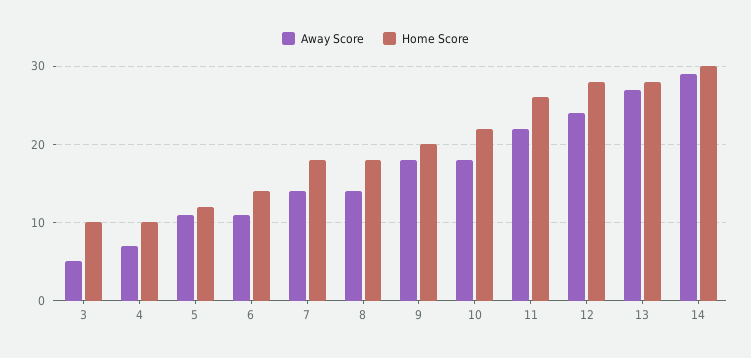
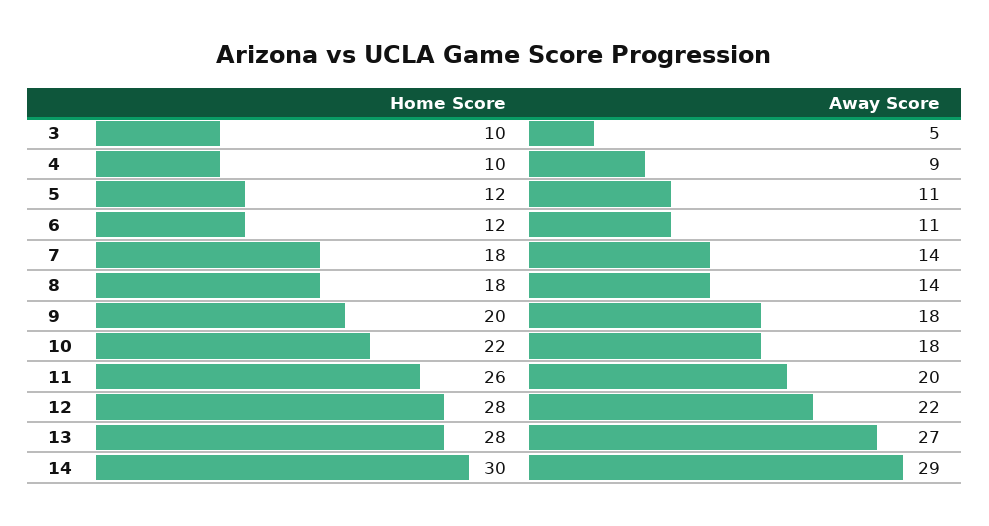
  {
    "Away Score": {
      "3": 5,
-     "4": 7,
+     "4": 9,
      "5": 11,
      "6": 11,
      "7": 14,
      "8": 14,
      "9": 18,
      "10": 18,
-     "11": 22,
+     "11": 20,
-     "12": 24,
+     "12": 22,
      "13": 27,
      "14": 29
    },
    "Home Score": {
      "3": 10,
      "4": 10,
      "5": 12,
-     "6": 14,
+     "6": 12,
      "7": 18,
      "8": 18,
      "9": 20,
      "10": 22,
      "11": 26,
      "12": 28,
      "13": 28,
      "14": 30
    }
  }

